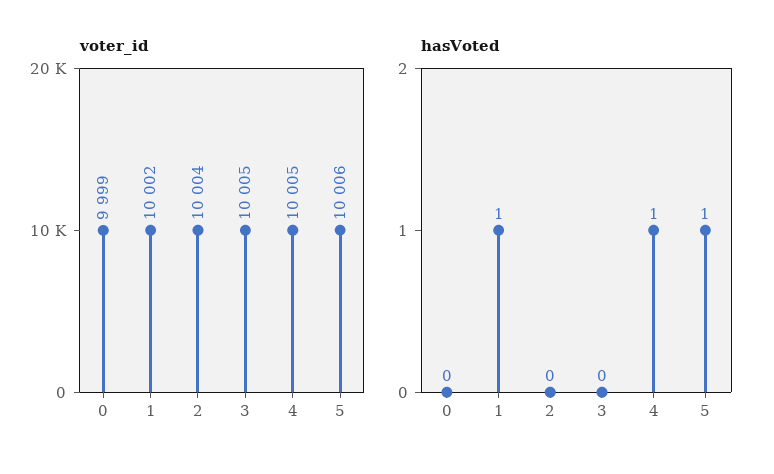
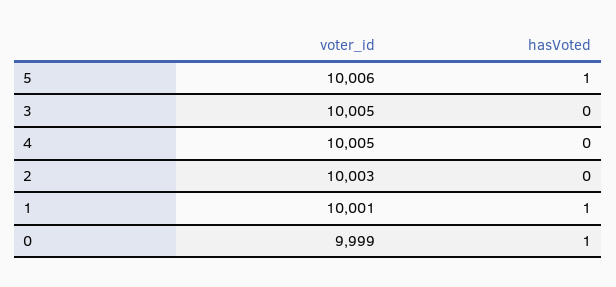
  {
    "voter_id": {
      "0": 9999,
-     "1": 10002,
+     "1": 10001,
-     "2": 10004,
+     "2": 10003,
      "3": 10005,
      "4": 10005,
      "5": 10006
    },
    "hasVoted": {
-     "0": 0,
+     "0": 1,
      "1": 1,
      "2": 0,
      "3": 0,
-     "4": 1,
+     "4": 0,
      "5": 1
    }
  }

